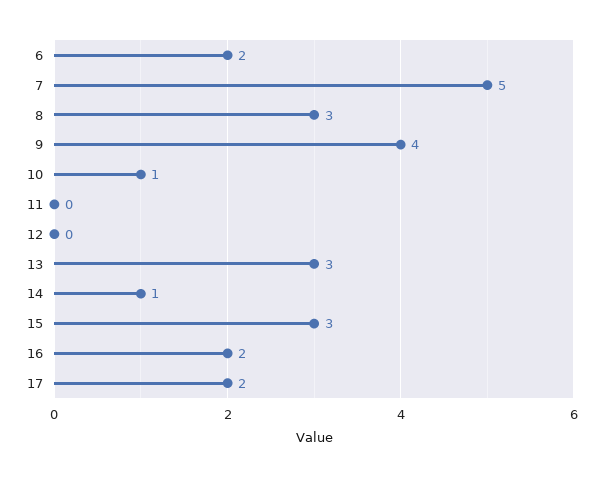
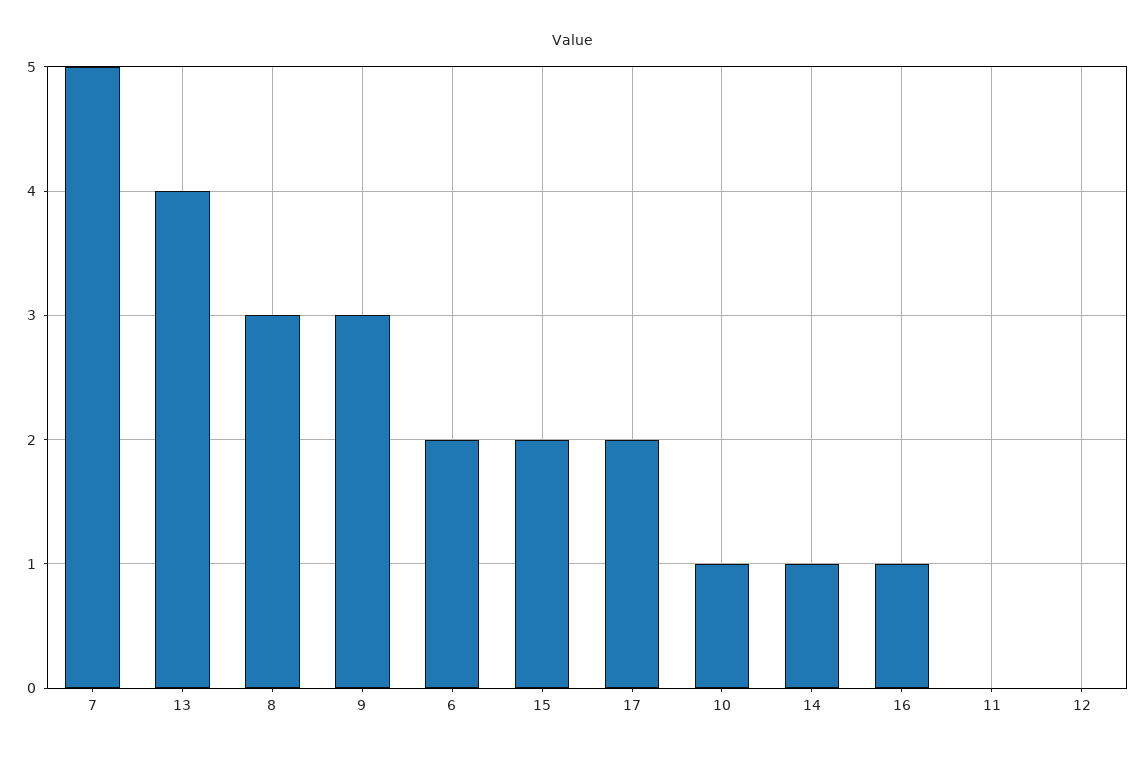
  {
    "6": 2,
    "7": 5,
    "8": 3,
-   "9": 4,
+   "9": 3,
    "10": 1,
    "11": 0,
    "12": 0,
-   "13": 3,
+   "13": 4,
    "14": 1,
-   "15": 3,
+   "15": 2,
-   "16": 2,
+   "16": 1,
    "17": 2
  }

